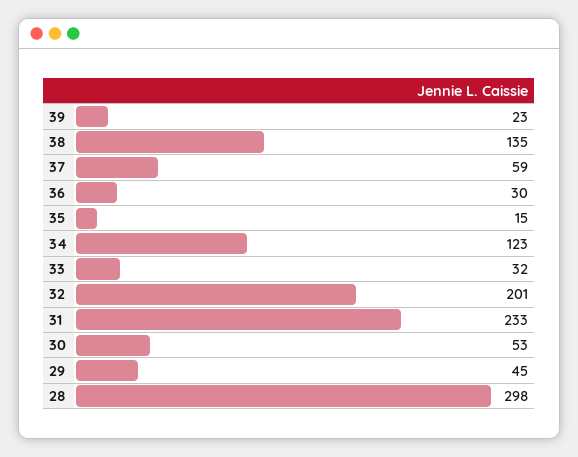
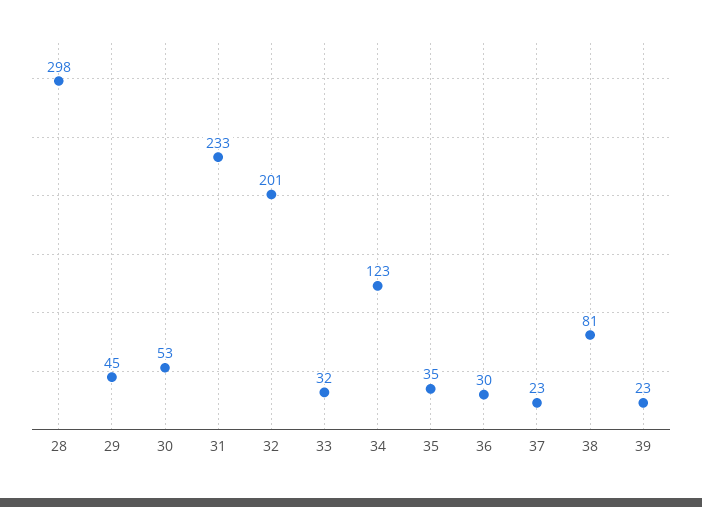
  {
    "39": 23,
-   "38": 135,
+   "38": 81,
-   "37": 59,
+   "37": 23,
    "36": 30,
-   "35": 15,
+   "35": 35,
    "34": 123,
    "33": 32,
    "32": 201,
    "31": 233,
    "30": 53,
    "29": 45,
    "28": 298
  }

